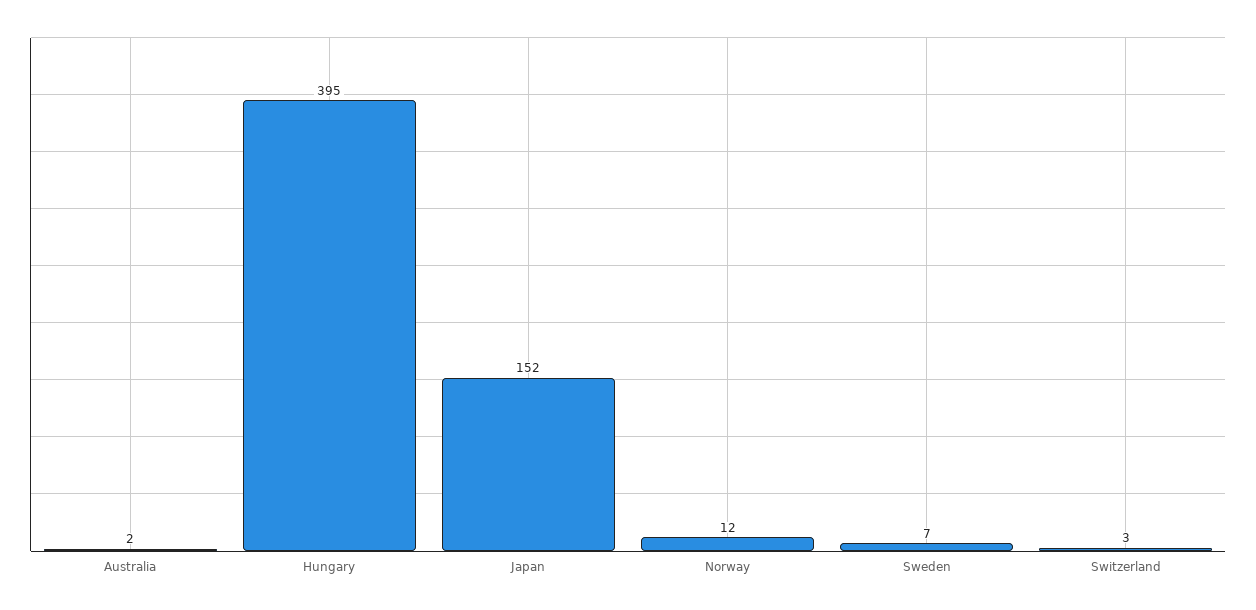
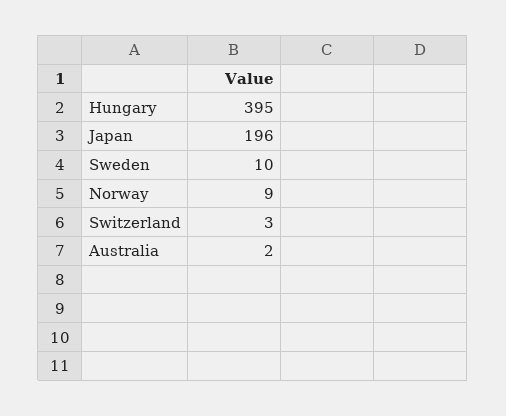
  {
    "Australia": 2,
    "Hungary": 395,
-   "Japan": 152,
+   "Japan": 196,
-   "Norway": 12,
+   "Norway": 9,
-   "Sweden": 7,
+   "Sweden": 10,
    "Switzerland": 3
  }

